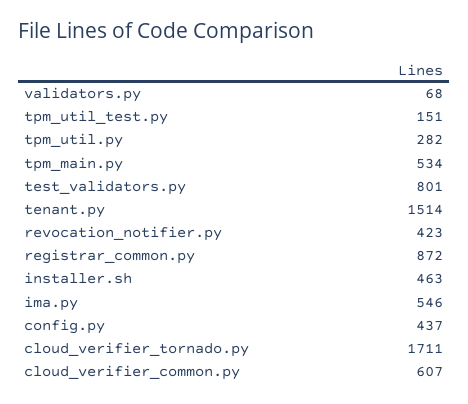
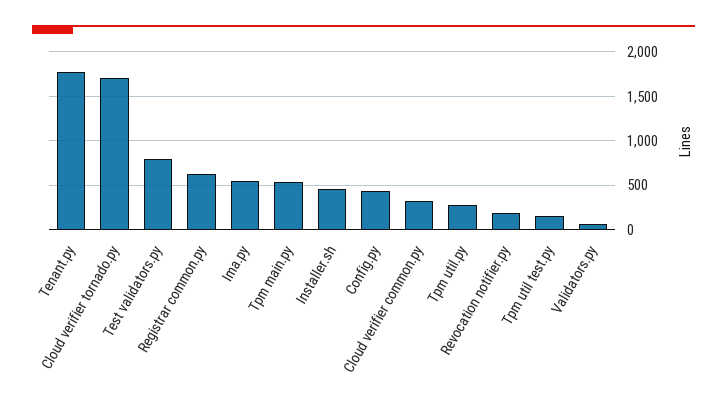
  {
    "validators.py": 68,
    "tpm_util_test.py": 151,
    "tpm_util.py": 282,
    "tpm_main.py": 534,
    "test_validators.py": 801,
-   "tenant.py": 1514,
+   "tenant.py": 1800,
-   "revocation_notifier.py": 423,
+   "revocation_notifier.py": 200,
-   "registrar_common.py": 872,
+   "registrar_common.py": 600,
    "installer.sh": 463,
    "ima.py": 546,
    "config.py": 437,
    "cloud_verifier_tornado.py": 1711,
-   "cloud_verifier_common.py": 607
+   "cloud_verifier_common.py": 300
  }

